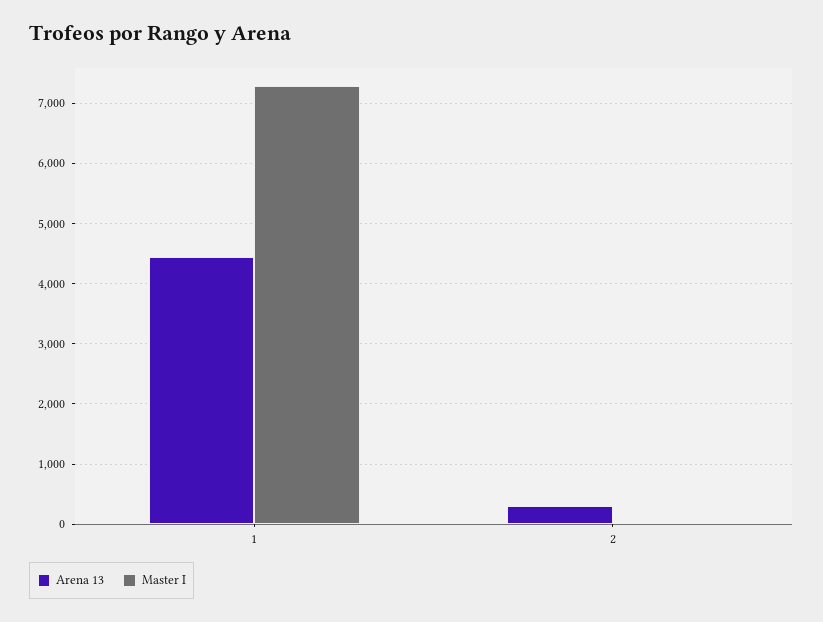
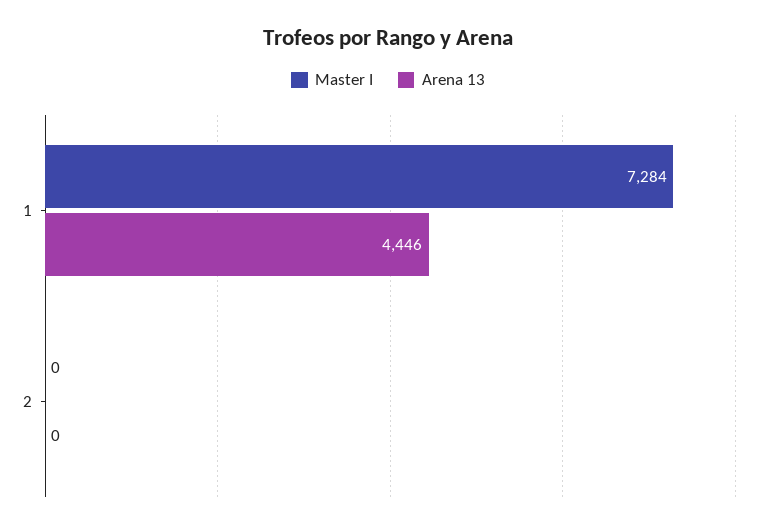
  {
    "Arena 13": {
      "1": 4446,
-     "2": 300
+     "2": 0
    },
    "Master I": {
      "1": 7284,
      "2": 0
    }
  }

